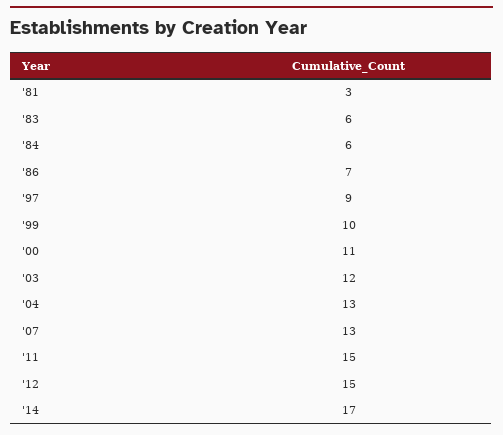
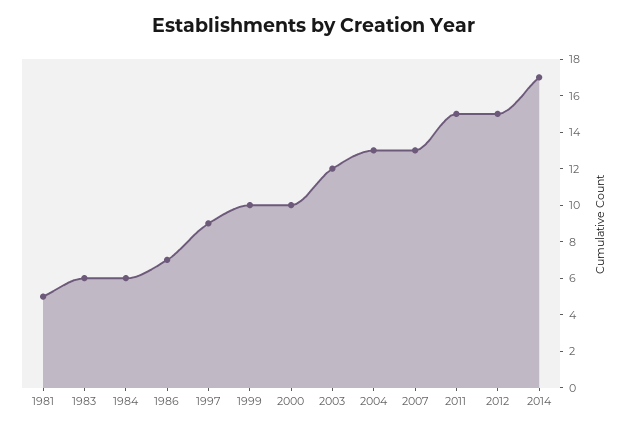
  {
-   "'81": 3,
+   "'81": 5,
    "'83": 6,
    "'84": 6,
    "'86": 7,
    "'97": 9,
    "'99": 10,
-   "'00": 11,
+   "'00": 10,
    "'03": 12,
    "'04": 13,
    "'07": 13,
    "'11": 15,
    "'12": 15,
    "'14": 17
  }

